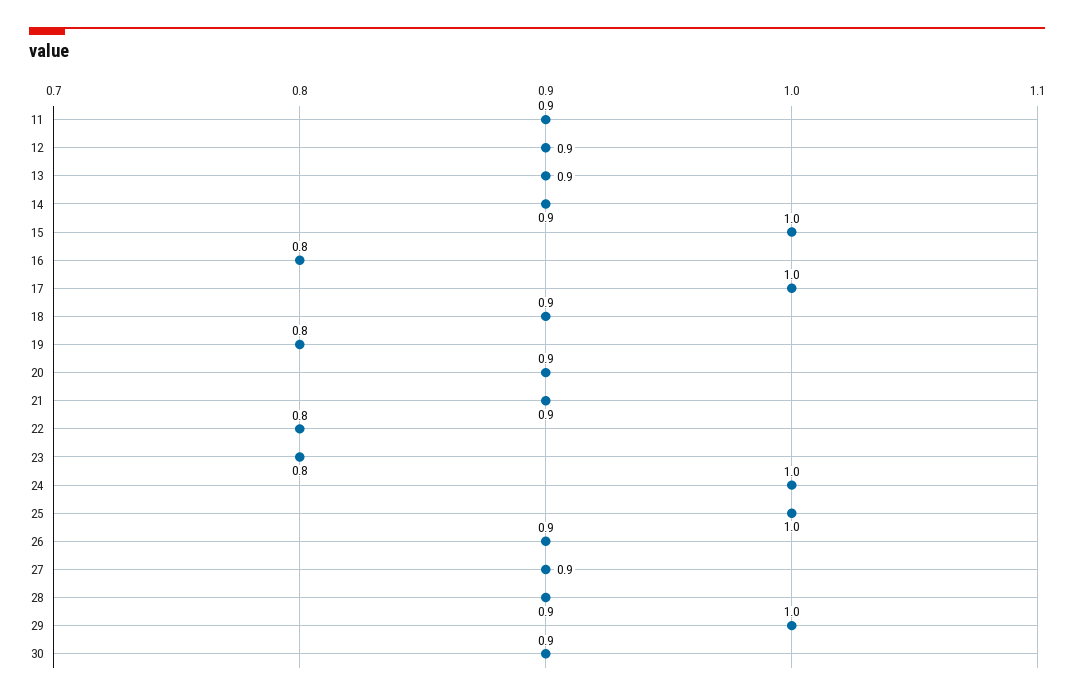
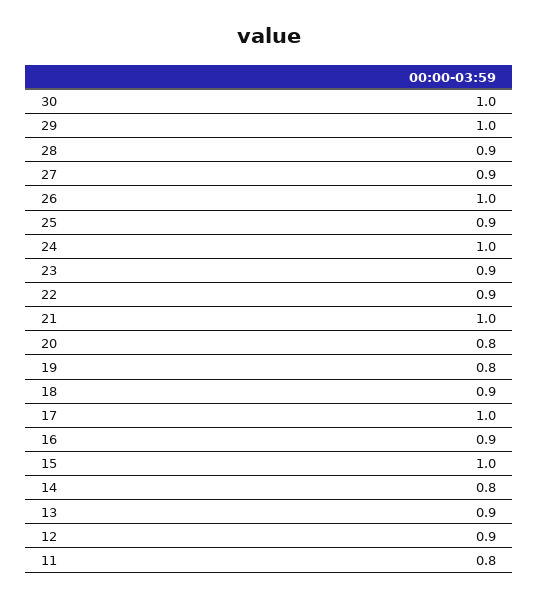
  {
-   "11": 0.9,
+   "11": 0.8,
    "12": 0.9,
    "13": 0.9,
-   "14": 0.9,
+   "14": 0.8,
    "15": 1,
-   "16": 0.8,
+   "16": 0.9,
    "17": 1,
    "18": 0.9,
    "19": 0.8,
-   "20": 0.9,
+   "20": 0.8,
-   "21": 0.9,
+   "21": 1,
-   "22": 0.8,
+   "22": 0.9,
-   "23": 0.8,
+   "23": 0.9,
    "24": 1,
-   "25": 1,
+   "25": 0.9,
-   "26": 0.9,
+   "26": 1,
    "27": 0.9,
    "28": 0.9,
    "29": 1,
-   "30": 0.9
+   "30": 1
  }

